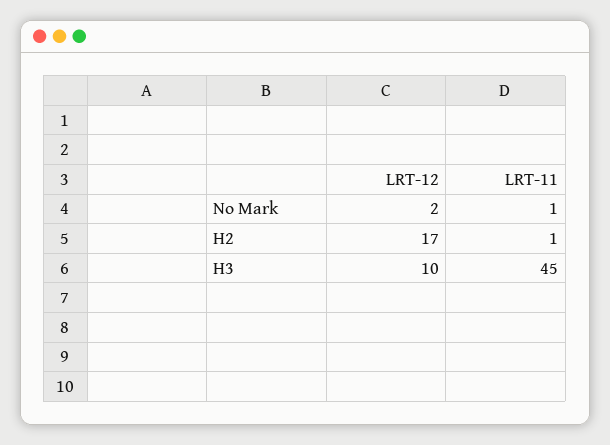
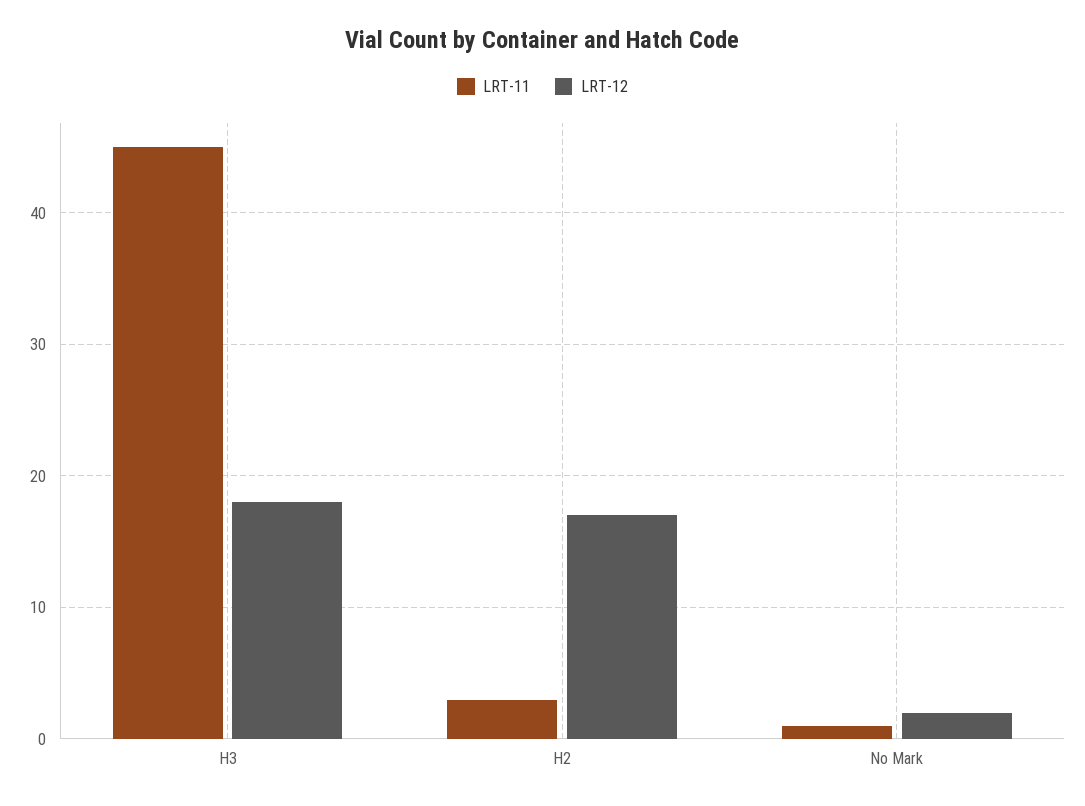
  {
    "LRT-12": {
      "No Mark": 2,
      "H2": 17,
-     "H3": 10
+     "H3": 18
    },
    "LRT-11": {
      "No Mark": 1,
-     "H2": 1,
+     "H2": 3,
      "H3": 45
    }
  }

